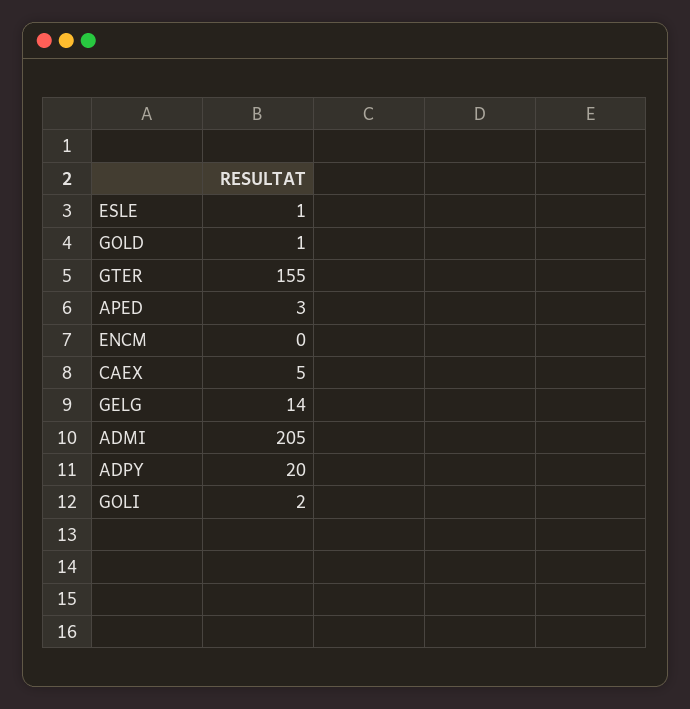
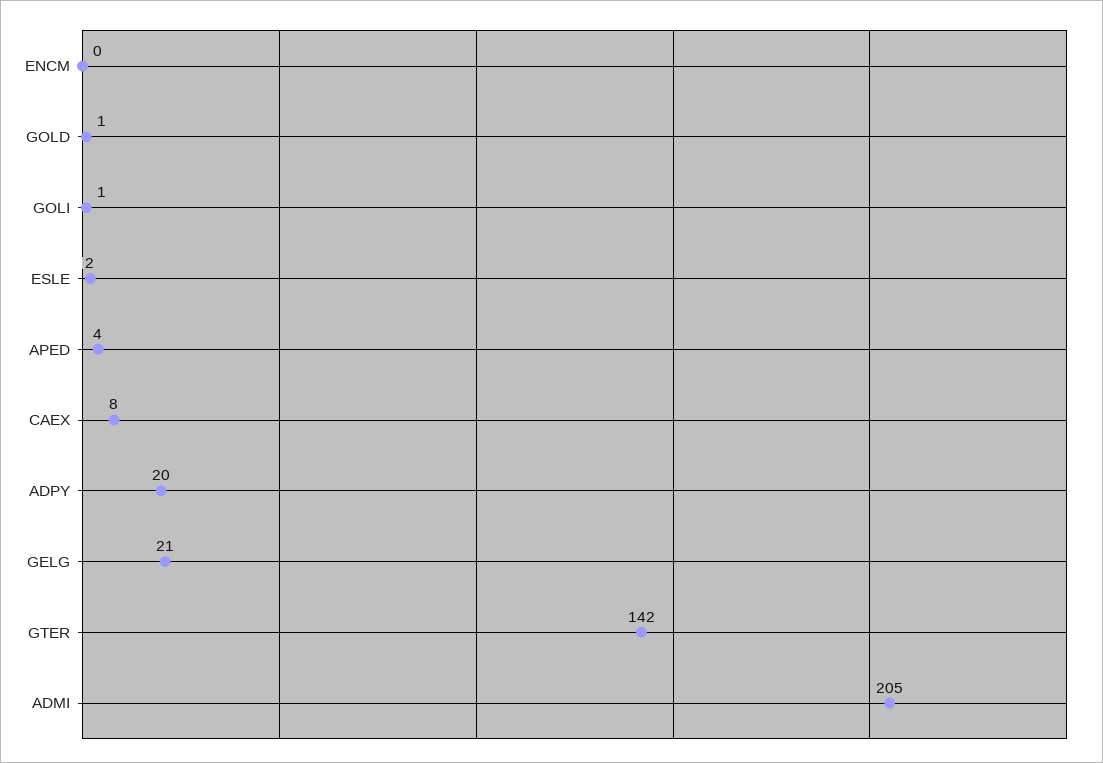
  {
-   "ESLE": 1,
+   "ESLE": 2,
    "GOLD": 1,
-   "GTER": 155,
+   "GTER": 142,
-   "APED": 3,
+   "APED": 4,
    "ENCM": 0,
-   "CAEX": 5,
+   "CAEX": 8,
-   "GELG": 14,
+   "GELG": 21,
    "ADMI": 205,
    "ADPY": 20,
-   "GOLI": 2
+   "GOLI": 1
  }

